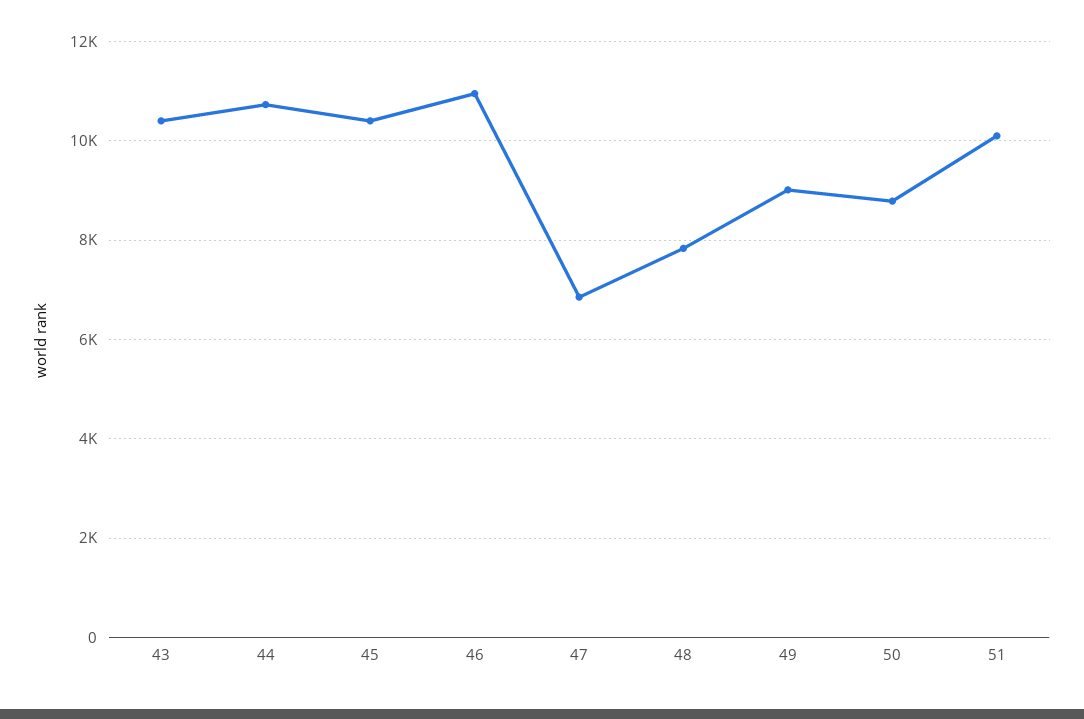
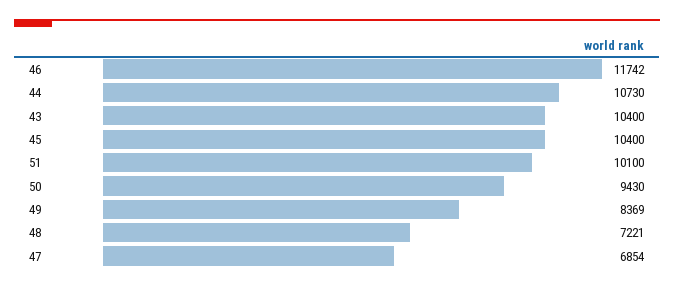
  {
    "43": 10400,
    "44": 10730,
    "45": 10400,
-   "46": 11000,
+   "46": 11742,
    "47": 6854,
-   "48": 7800,
+   "48": 7221,
-   "49": 9000,
+   "49": 8369,
-   "50": 8800,
+   "50": 9430,
    "51": 10100
  }

